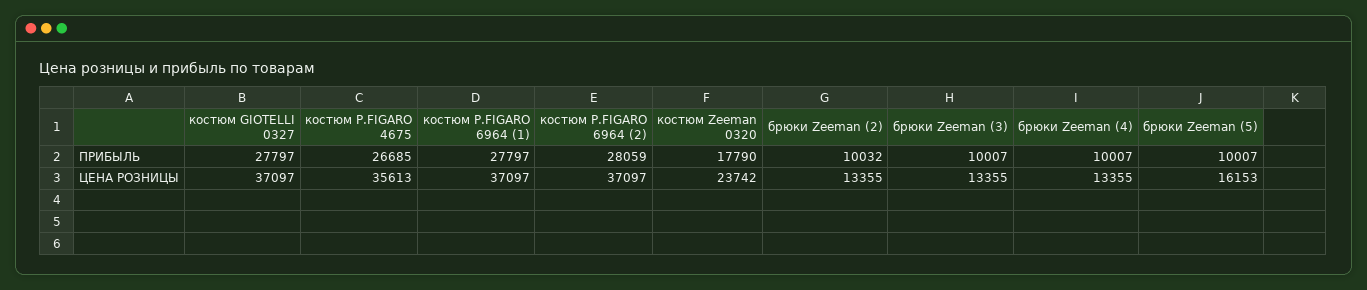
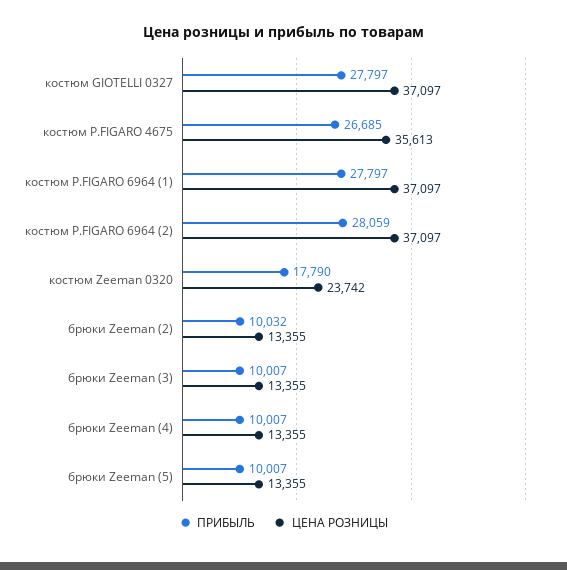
  {
    "ПРИБЫЛЬ": {
      "костюм GIOTELLI 0327": 27797,
      "костюм P.FIGARO 4675": 26685,
      "костюм P.FIGARO 6964 (1)": 27797,
      "костюм P.FIGARO 6964 (2)": 28059,
      "костюм Zeeman 0320": 17790,
      "брюки Zeeman (2)": 10032,
      "брюки Zeeman (3)": 10007,
      "брюки Zeeman (4)": 10007,
      "брюки Zeeman (5)": 10007
    },
    "ЦЕНА РОЗНИЦЫ": {
      "костюм GIOTELLI 0327": 37097,
      "костюм P.FIGARO 4675": 35613,
      "костюм P.FIGARO 6964 (1)": 37097,
      "костюм P.FIGARO 6964 (2)": 37097,
      "костюм Zeeman 0320": 23742,
      "брюки Zeeman (2)": 13355,
      "брюки Zeeman (3)": 13355,
      "брюки Zeeman (4)": 13355,
-     "брюки Zeeman (5)": 16153
+     "брюки Zeeman (5)": 13355
    }
  }

